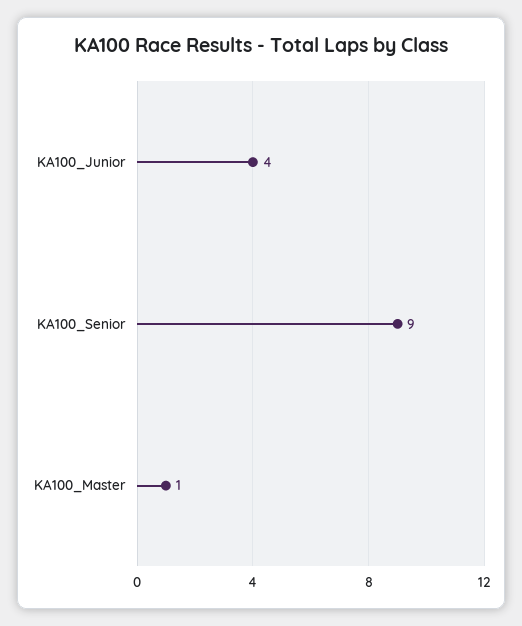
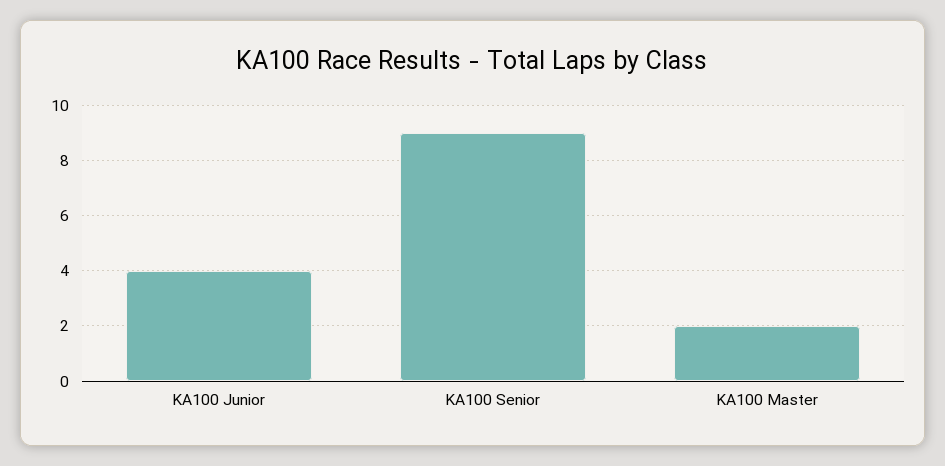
  {
    "KA100_Junior": 4,
    "KA100_Senior": 9,
-   "KA100_Master": 1
+   "KA100_Master": 2
  }

